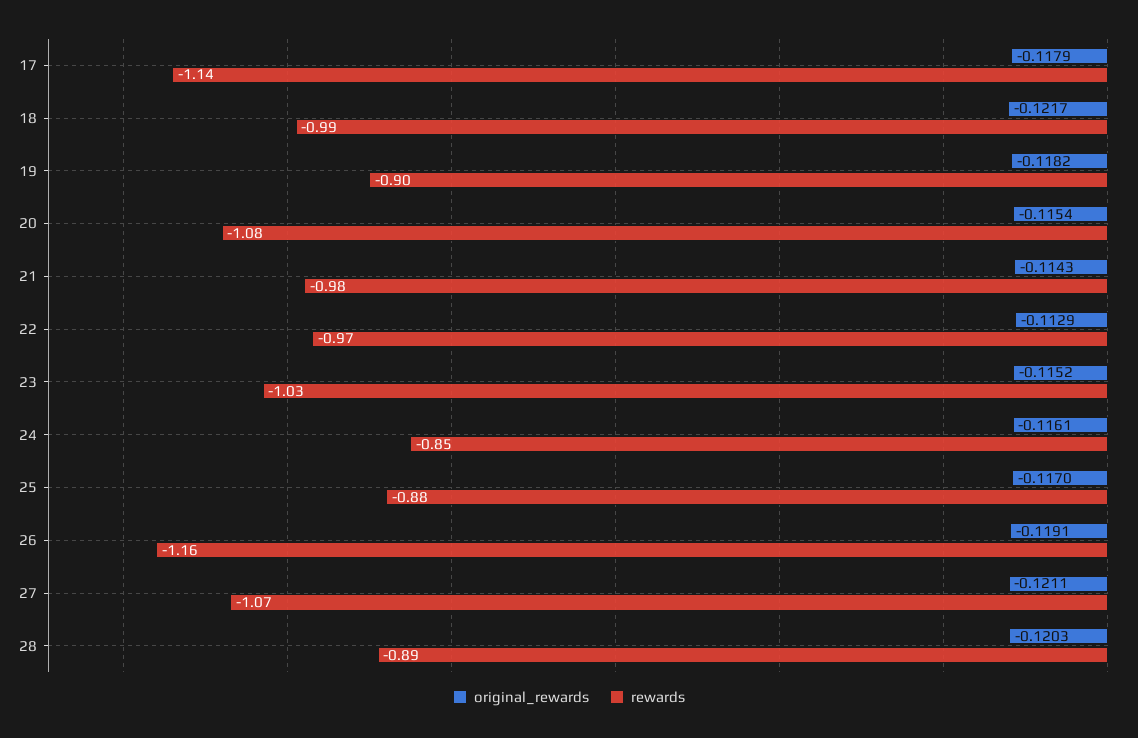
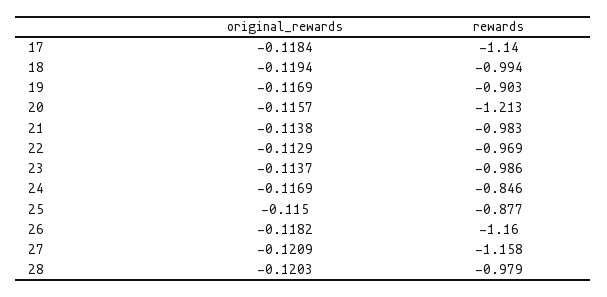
  {
    "original_rewards": {
-     "17": -0.1179,
+     "17": -0.1184,
-     "18": -0.1217,
+     "18": -0.1194,
-     "19": -0.1182,
+     "19": -0.1169,
-     "20": -0.1154,
+     "20": -0.1157,
-     "21": -0.1143,
+     "21": -0.1138,
      "22": -0.1129,
-     "23": -0.1152,
+     "23": -0.1137,
-     "24": -0.1161,
+     "24": -0.1169,
-     "25": -0.117,
+     "25": -0.115,
-     "26": -0.1191,
+     "26": -0.1182,
-     "27": -0.1211,
+     "27": -0.1209,
      "28": -0.1203
    },
    "rewards": {
      "17": -1.14,
      "18": -0.994,
      "19": -0.903,
-     "20": -1.08,
+     "20": -1.213,
      "21": -0.983,
      "22": -0.969,
-     "23": -1.03,
+     "23": -0.986,
      "24": -0.846,
      "25": -0.877,
      "26": -1.16,
-     "27": -1.07,
+     "27": -1.158,
-     "28": -0.89
+     "28": -0.979
    }
  }

